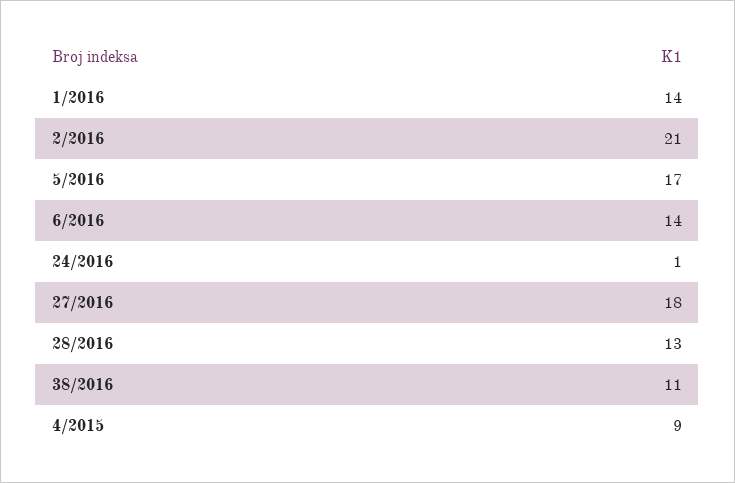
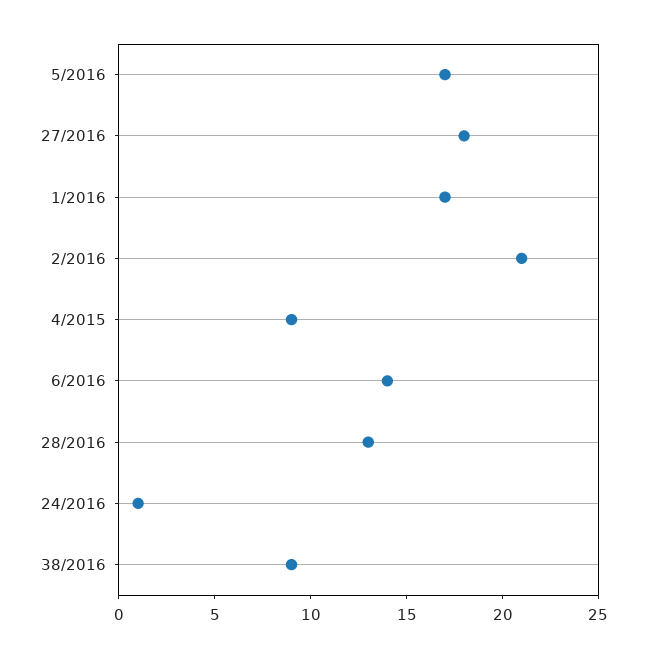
  {
-   "1/2016": 14,
+   "1/2016": 17,
    "2/2016": 21,
    "5/2016": 17,
    "6/2016": 14,
    "24/2016": 1,
    "27/2016": 18,
    "28/2016": 13,
-   "38/2016": 11,
+   "38/2016": 9,
    "4/2015": 9
  }

